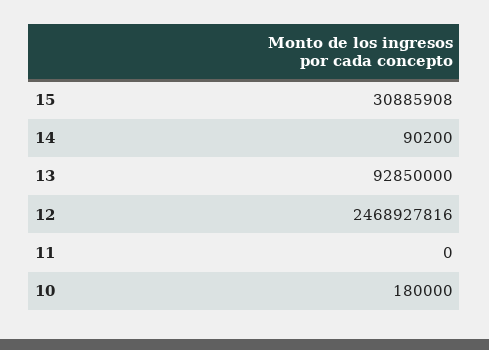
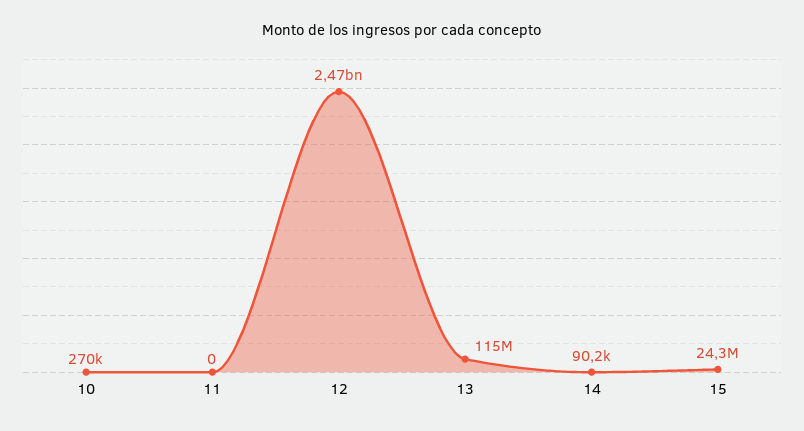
  {
-   "15": 30885908,
+   "15": 24300000,
    "14": 90200,
-   "13": 92850000,
+   "13": 115000000,
    "12": 2468927816,
    "11": 0,
-   "10": 180000
+   "10": 270000
  }

